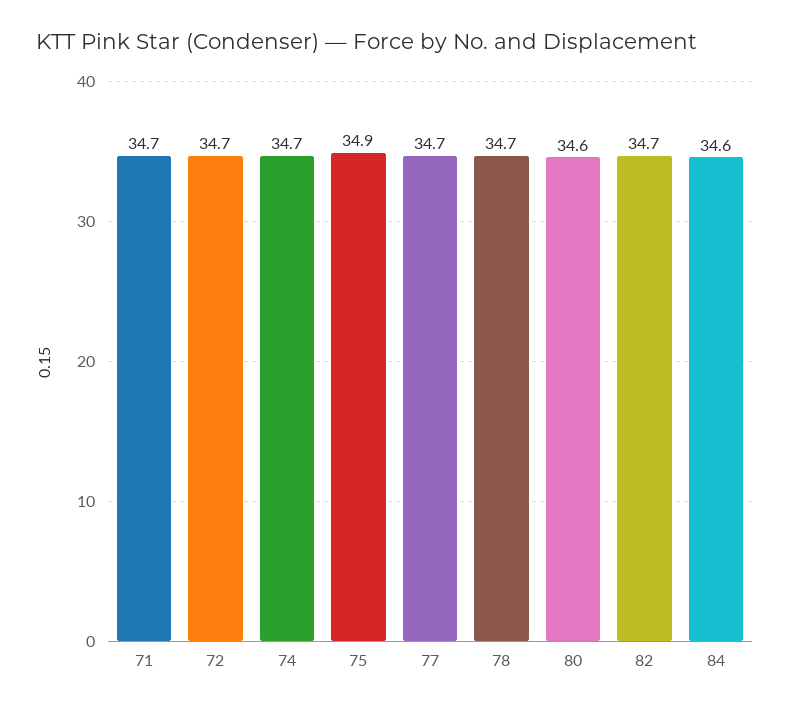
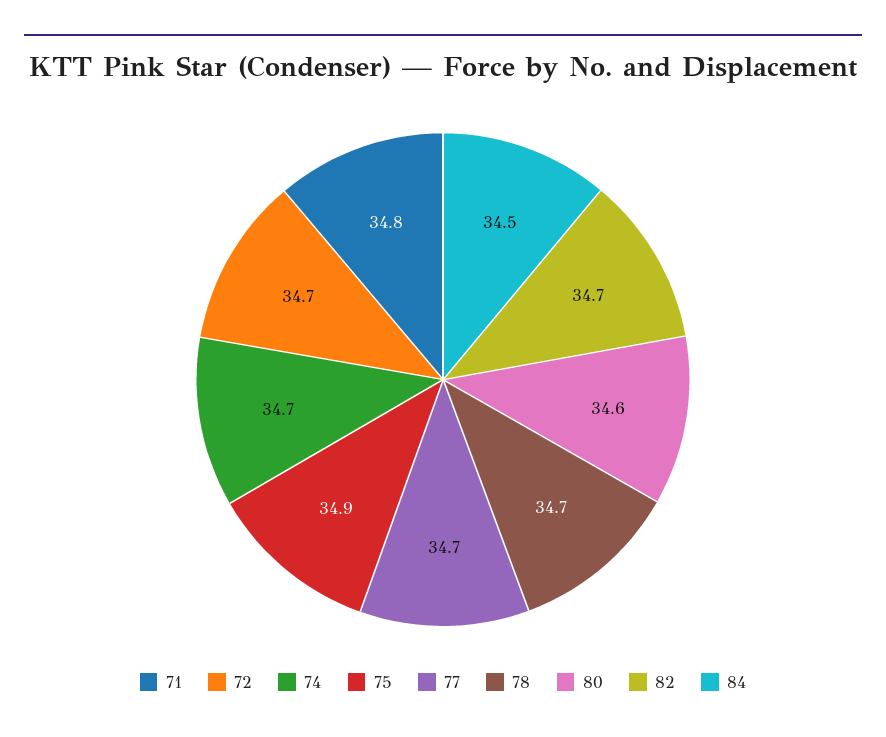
  {
-   "71": 34.7,
+   "71": 34.8,
    "72": 34.7,
    "74": 34.7,
    "75": 34.9,
    "77": 34.7,
    "78": 34.7,
    "80": 34.6,
    "82": 34.7,
-   "84": 34.6
+   "84": 34.5
  }

